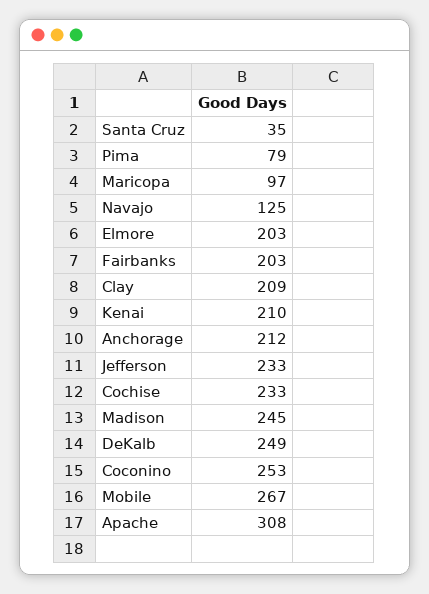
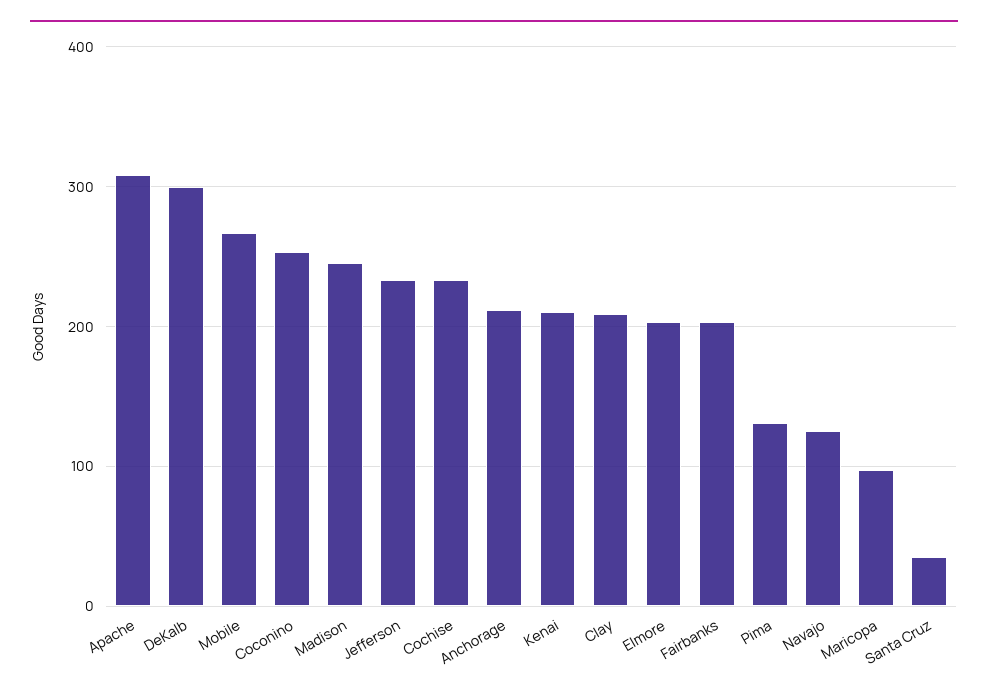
  {
    "Santa Cruz": 35,
-   "Pima": 79,
+   "Pima": 130,
    "Maricopa": 97,
    "Navajo": 125,
    "Elmore": 203,
    "Fairbanks": 203,
    "Clay": 209,
    "Kenai": 210,
    "Anchorage": 212,
    "Jefferson": 233,
    "Cochise": 233,
    "Madison": 245,
-   "DeKalb": 249,
+   "DeKalb": 300,
    "Coconino": 253,
    "Mobile": 267,
    "Apache": 308
  }

